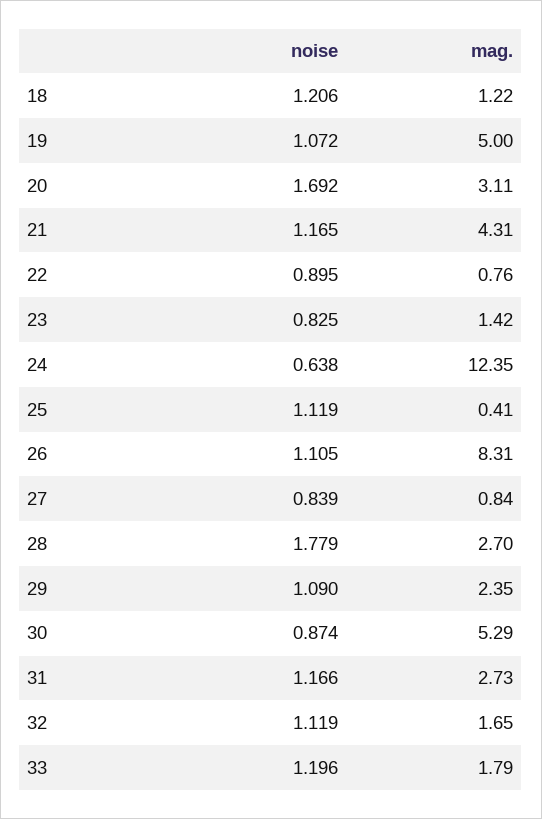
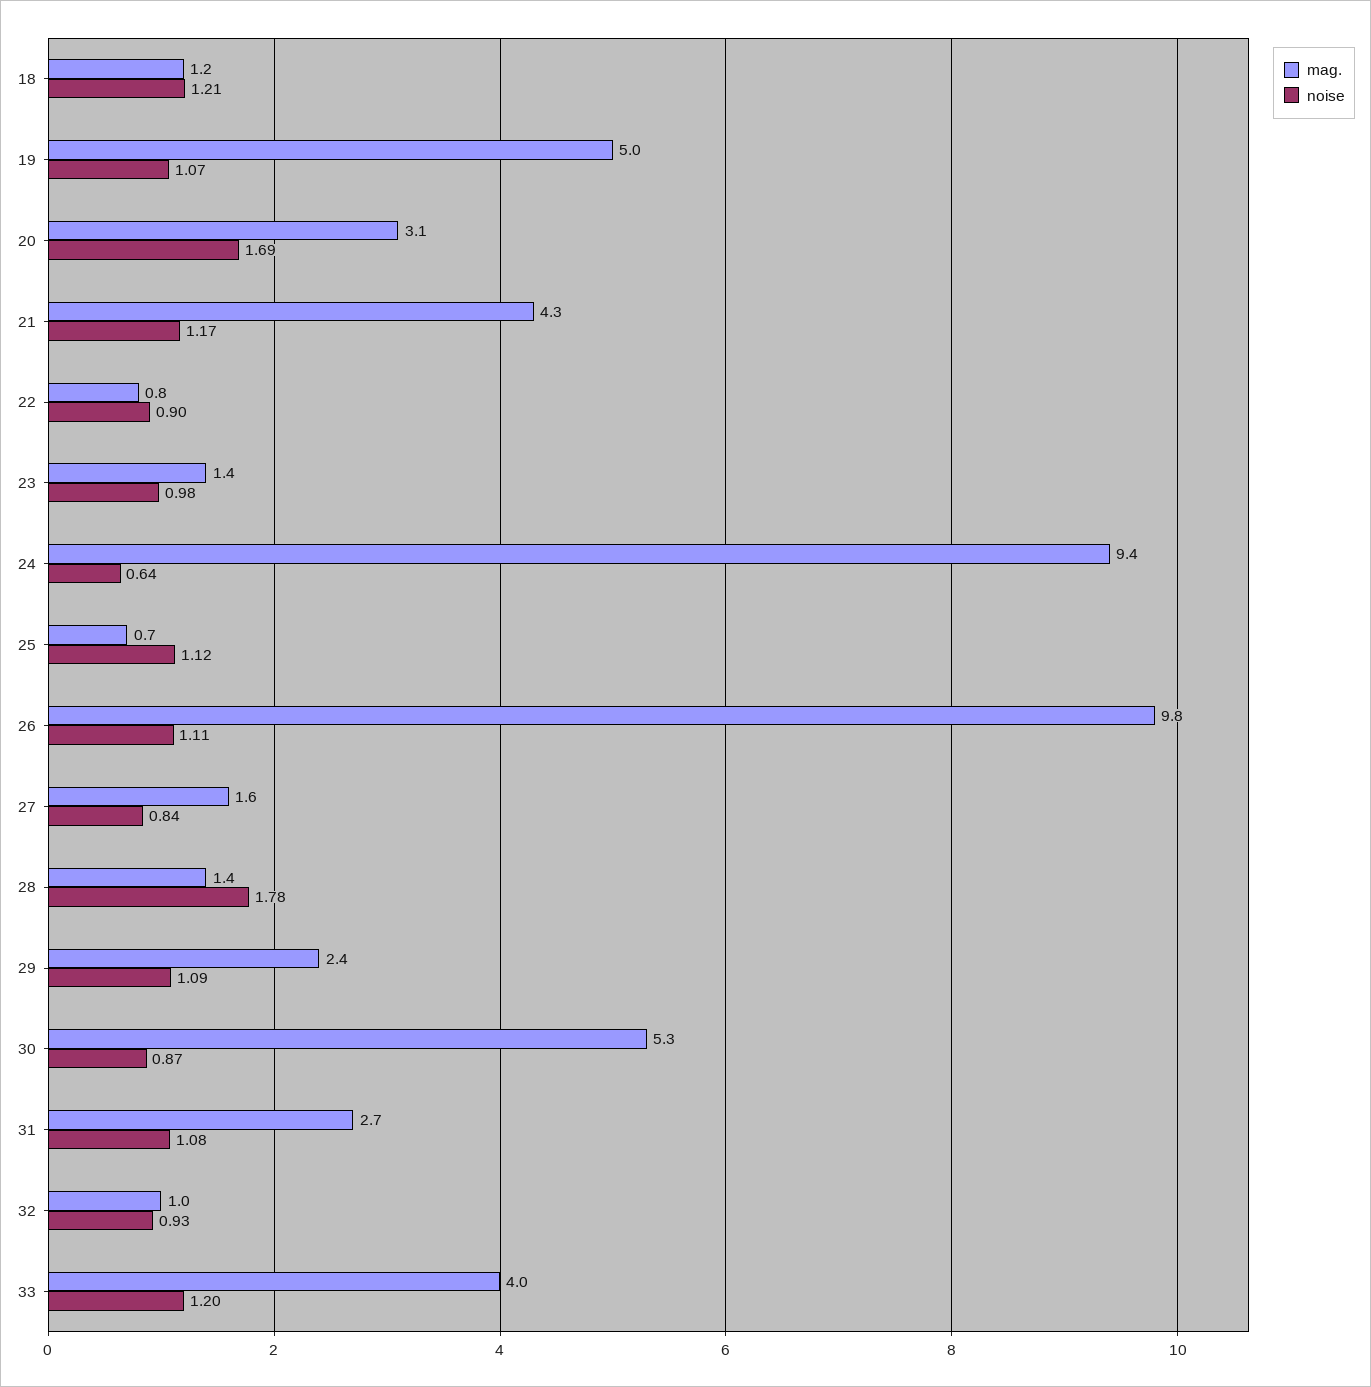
  {
    "noise": {
      "18": 1.206,
      "19": 1.072,
      "20": 1.692,
      "21": 1.165,
      "22": 0.895,
-     "23": 0.825,
+     "23": 0.98,
      "24": 0.638,
      "25": 1.119,
      "26": 1.105,
      "27": 0.839,
      "28": 1.779,
      "29": 1.09,
      "30": 0.874,
-     "31": 1.166,
+     "31": 1.08,
-     "32": 1.119,
+     "32": 0.93,
      "33": 1.196
    },
    "mag.": {
      "18": 1.22,
      "19": 5,
      "20": 3.11,
      "21": 4.31,
      "22": 0.76,
      "23": 1.42,
-     "24": 12.35,
+     "24": 9.4,
-     "25": 0.41,
+     "25": 0.7,
-     "26": 8.31,
+     "26": 9.8,
-     "27": 0.84,
+     "27": 1.6,
-     "28": 2.7,
+     "28": 1.4,
      "29": 2.35,
      "30": 5.29,
      "31": 2.73,
-     "32": 1.65,
+     "32": 1,
-     "33": 1.79
+     "33": 4
    }
  }

